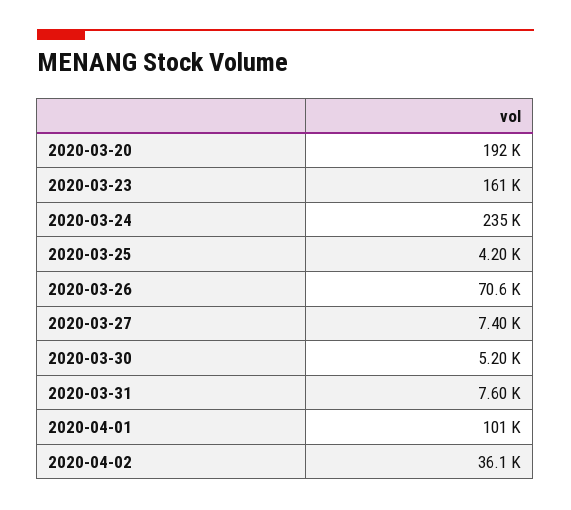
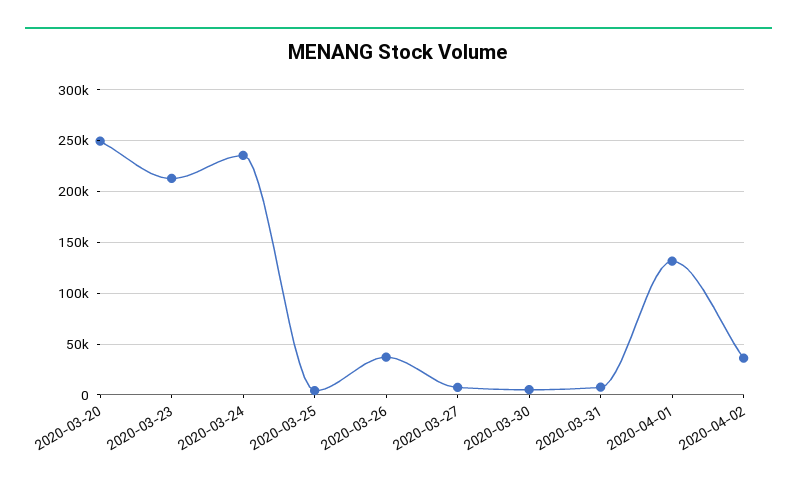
  {
-   "2020-03-20": 192000,
+   "2020-03-20": 250000,
-   "2020-03-23": 161000,
+   "2020-03-23": 210000,
    "2020-03-24": 235000,
    "2020-03-25": 4200,
-   "2020-03-26": 70600,
+   "2020-03-26": 40000,
    "2020-03-27": 7400,
    "2020-03-30": 5200,
    "2020-03-31": 7600,
-   "2020-04-01": 101000,
+   "2020-04-01": 130000,
    "2020-04-02": 36100
  }

